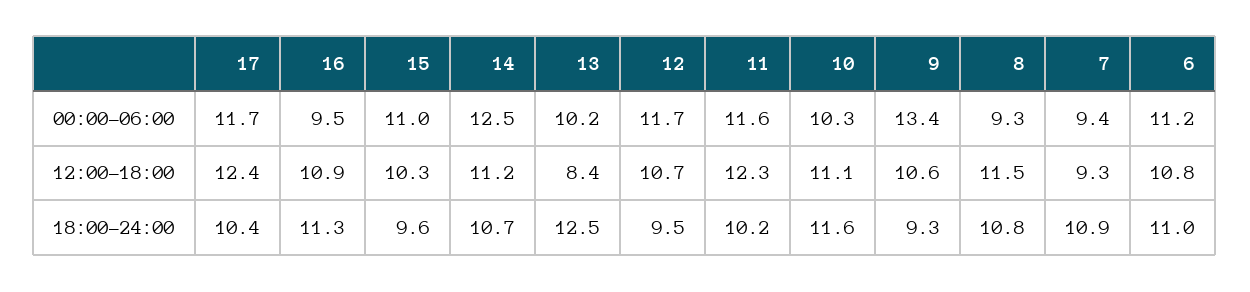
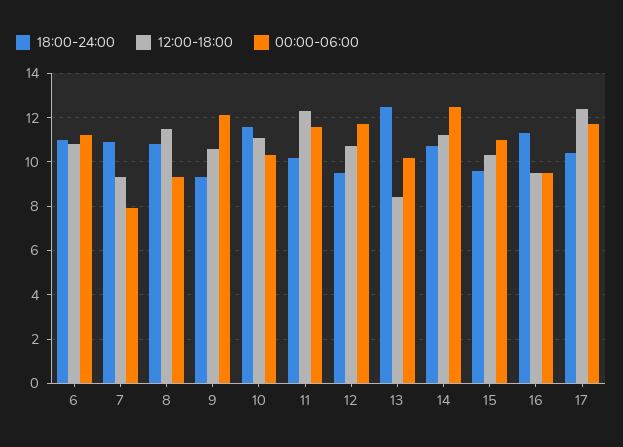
  {
    "00:00-06:00": {
      "17": 11.7,
      "16": 9.5,
      "15": 11,
      "14": 12.5,
      "13": 10.2,
      "12": 11.7,
      "11": 11.6,
      "10": 10.3,
-     "9": 13.4,
+     "9": 12,
      "8": 9.3,
-     "7": 9.4,
+     "7": 8,
      "6": 11.2
    },
    "12:00-18:00": {
      "17": 12.4,
-     "16": 10.9,
+     "16": 9.5,
      "15": 10.3,
      "14": 11.2,
      "13": 8.4,
      "12": 10.7,
      "11": 12.3,
      "10": 11.1,
      "9": 10.6,
      "8": 11.5,
      "7": 9.3,
      "6": 10.8
    },
    "18:00-24:00": {
      "17": 10.4,
      "16": 11.3,
      "15": 9.6,
      "14": 10.7,
      "13": 12.5,
      "12": 9.5,
      "11": 10.2,
      "10": 11.6,
      "9": 9.3,
      "8": 10.8,
      "7": 10.9,
      "6": 11
    }
  }

